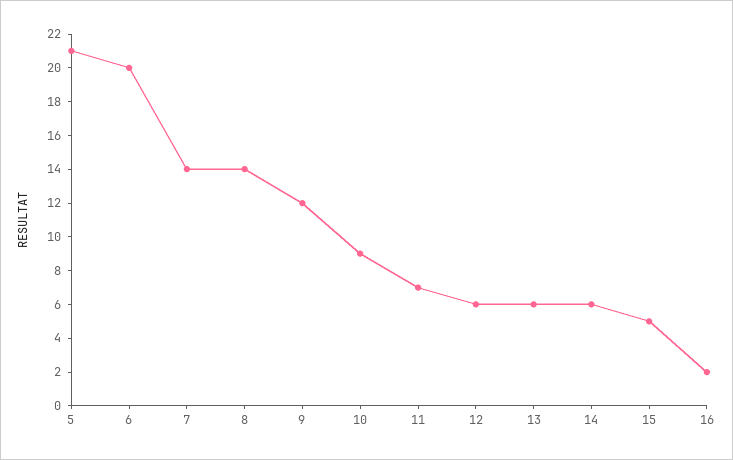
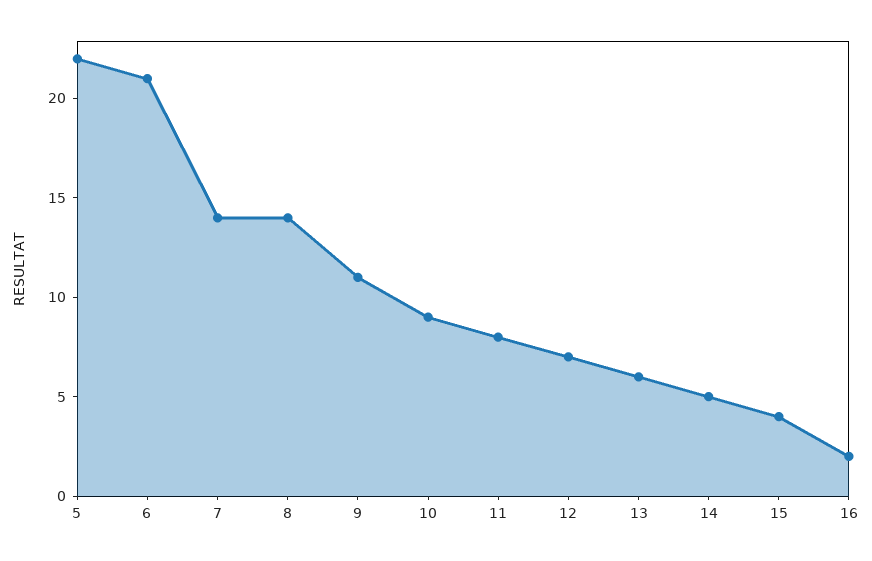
  {
-   "5": 21,
+   "5": 22,
-   "6": 20,
+   "6": 21,
    "7": 14,
    "8": 14,
-   "9": 12,
+   "9": 11,
    "10": 9,
-   "11": 7,
+   "11": 8,
-   "12": 6,
+   "12": 7,
    "13": 6,
-   "14": 6,
+   "14": 5,
-   "15": 5,
+   "15": 4,
    "16": 2
  }

